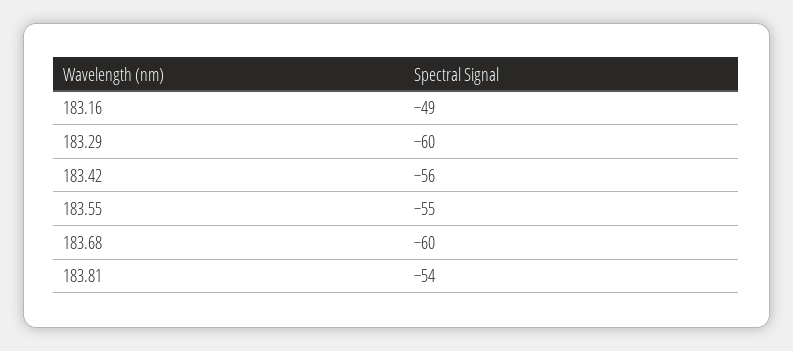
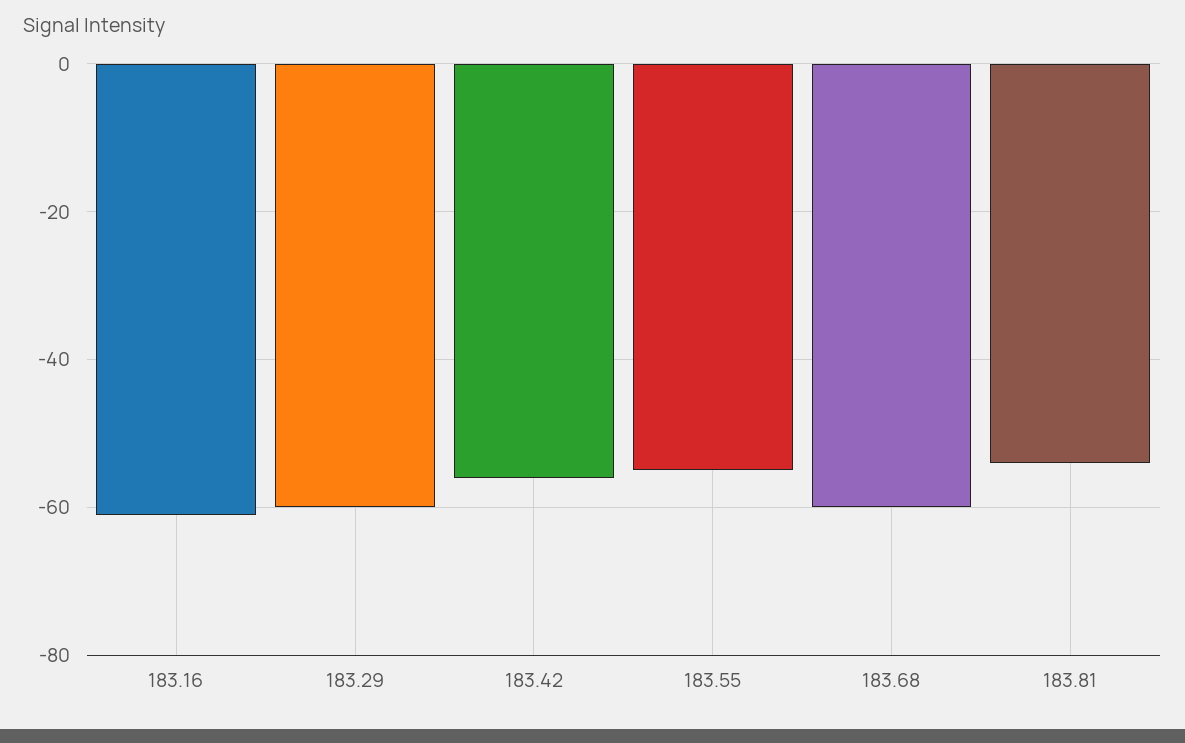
  {
-   "183.16": -49,
+   "183.16": -60,
    "183.29": -60,
    "183.42": -56,
    "183.55": -55,
    "183.68": -60,
    "183.81": -54
  }

